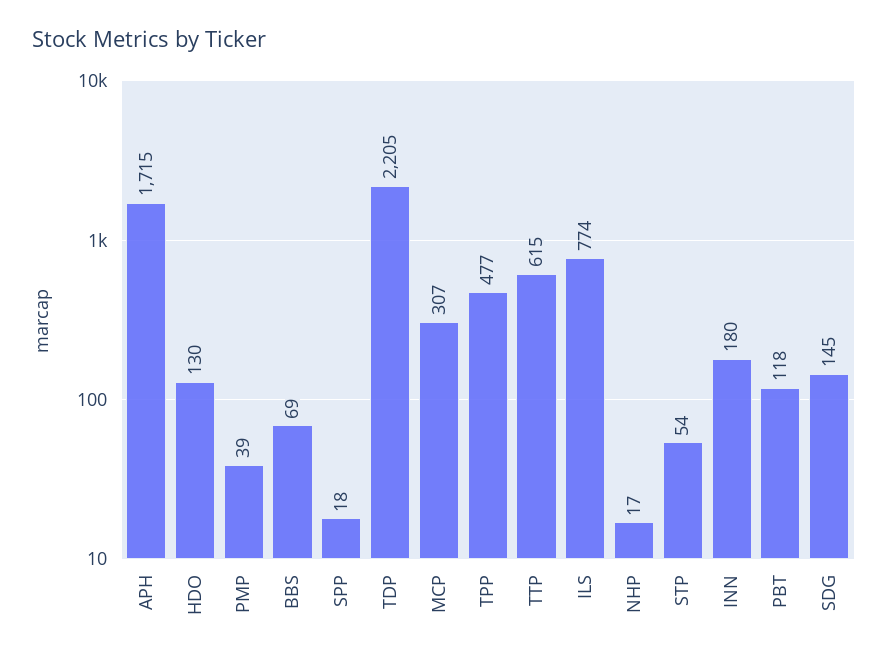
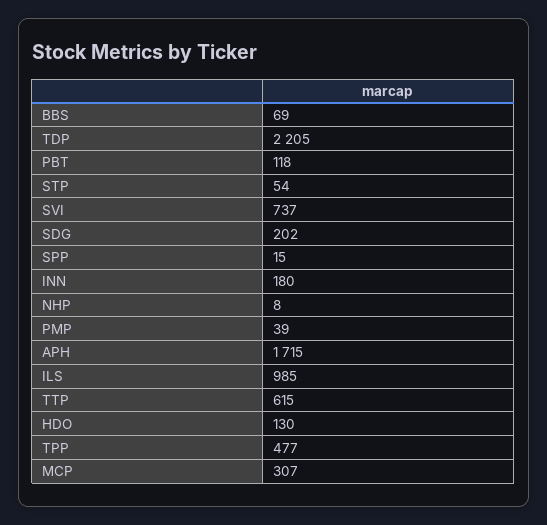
  {
    "APH": 1715,
    "HDO": 130,
    "PMP": 39,
    "BBS": 69,
-   "SPP": 18,
+   "SPP": 15,
    "TDP": 2205,
    "MCP": 307,
    "TPP": 477,
    "TTP": 615,
-   "ILS": 774,
+   "ILS": 985,
-   "NHP": 17,
+   "NHP": 8,
    "STP": 54,
    "INN": 180,
    "PBT": 118,
-   "SDG": 145
+   "SDG": 202,
+   "SVI": 737
  }

